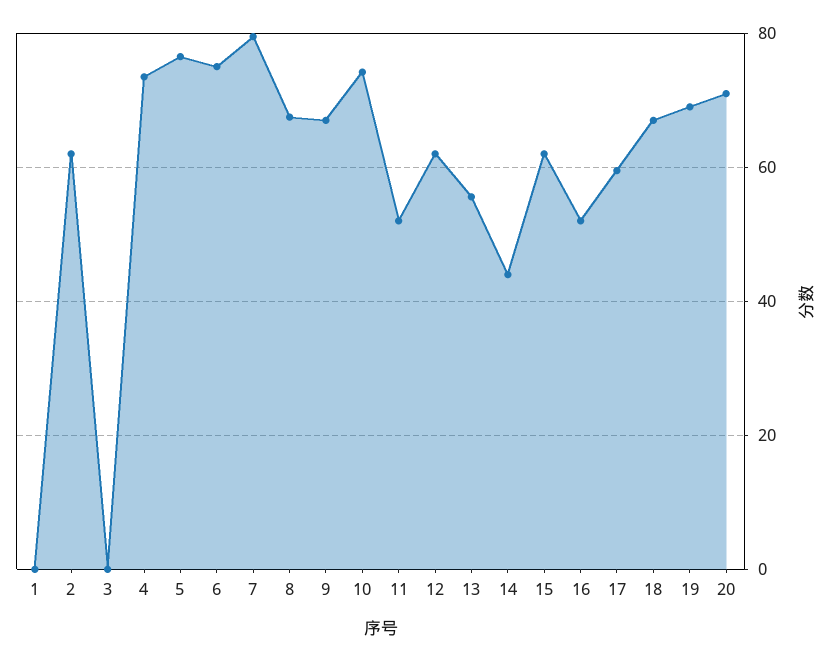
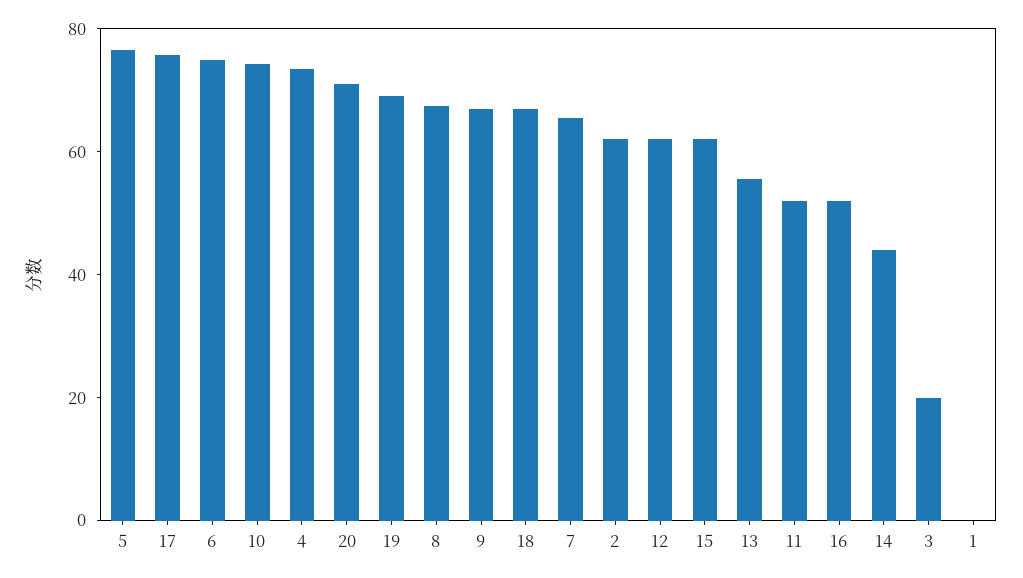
  {
    "1": 0,
    "2": 62,
-   "3": 0,
+   "3": 20,
    "4": 74,
    "5": 76,
    "6": 76,
-   "7": 80,
+   "7": 65,
    "8": 68,
    "9": 68,
    "10": 74,
    "11": 52,
    "12": 62,
    "13": 56,
    "14": 44,
    "15": 62,
    "16": 52,
-   "17": 60,
+   "17": 75,
    "18": 68,
    "19": 70,
    "20": 72
  }

